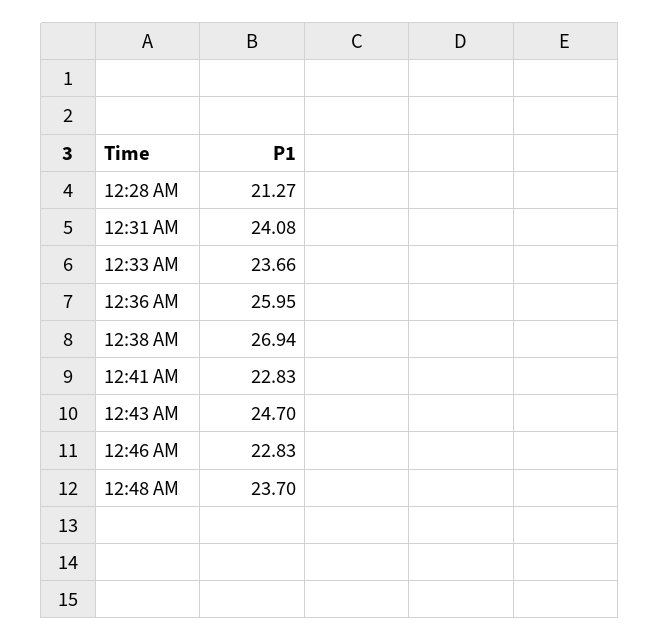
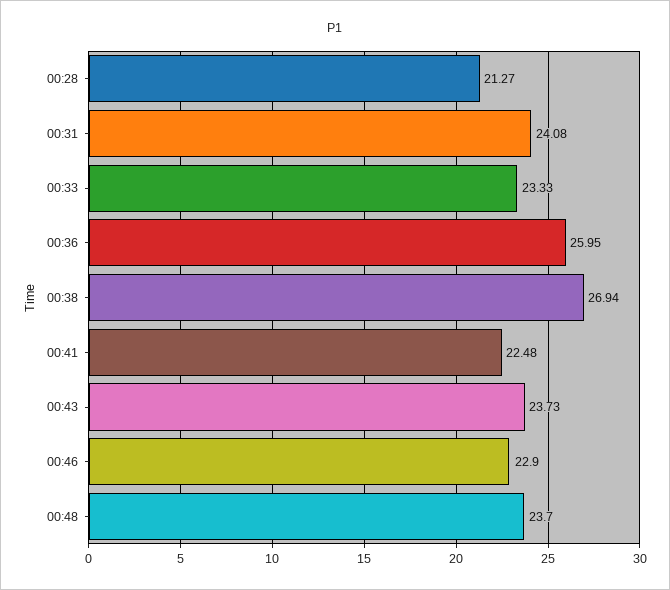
  {
    "12:28 AM": 21.27,
    "12:31 AM": 24.08,
-   "12:33 AM": 23.66,
+   "12:33 AM": 23.33,
    "12:36 AM": 25.95,
    "12:38 AM": 26.94,
-   "12:41 AM": 22.83,
+   "12:41 AM": 22.48,
-   "12:43 AM": 24.7,
+   "12:43 AM": 23.73,
-   "12:46 AM": 22.83,
+   "12:46 AM": 22.9,
    "12:48 AM": 23.7
  }

